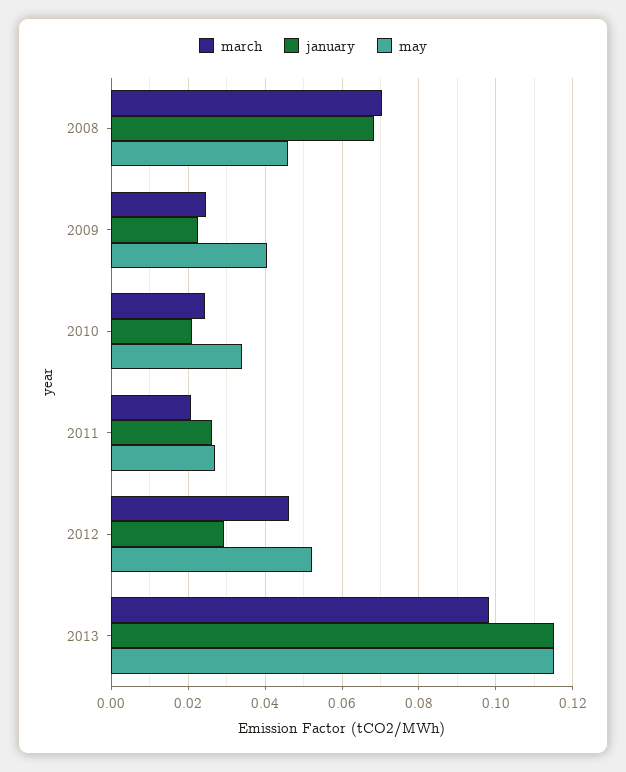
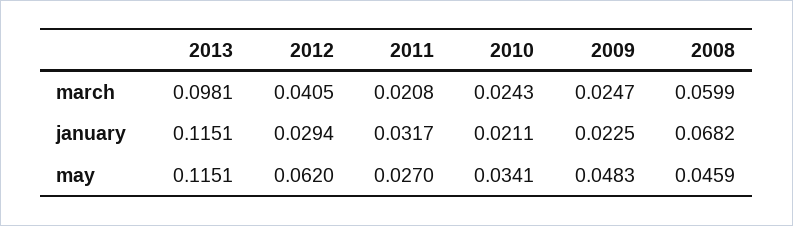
  {
    "march": {
-     "2008": 0.07,
+     "2008": 0.0599,
      "2009": 0.0247,
      "2010": 0.0243,
      "2011": 0.0208,
-     "2012": 0.046,
+     "2012": 0.0405,
      "2013": 0.0981
    },
    "january": {
      "2008": 0.0682,
      "2009": 0.0225,
      "2010": 0.0211,
-     "2011": 0.026,
+     "2011": 0.0317,
      "2012": 0.0294,
      "2013": 0.1151
    },
    "may": {
      "2008": 0.0459,
-     "2009": 0.04,
+     "2009": 0.0483,
      "2010": 0.0341,
      "2011": 0.027,
-     "2012": 0.052,
+     "2012": 0.062,
      "2013": 0.1151
    }
  }

